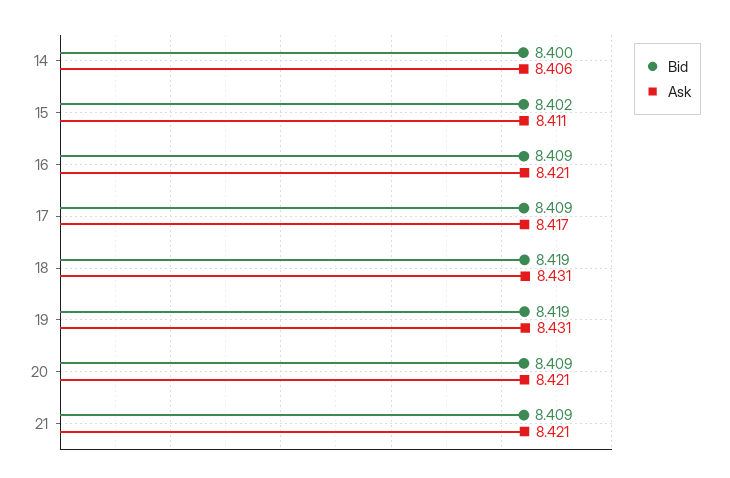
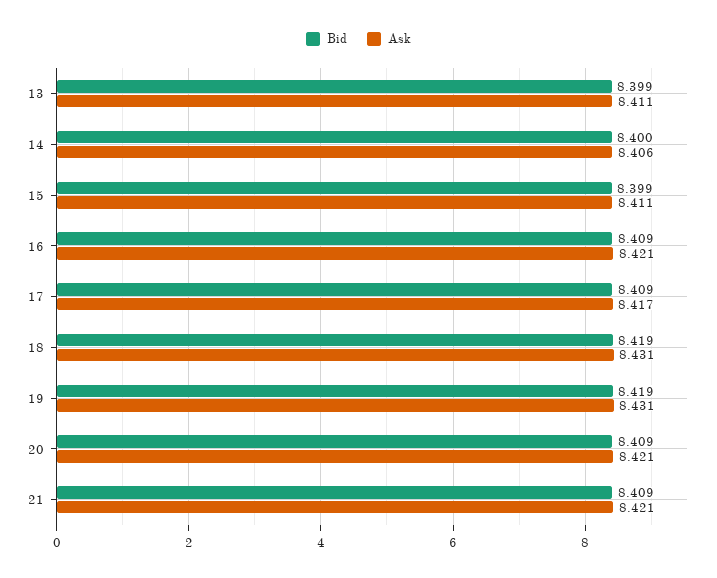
  {
    "Bid": {
      "14": 8.4,
-     "15": 8.402,
+     "15": 8.399,
      "16": 8.409,
      "17": 8.409,
      "18": 8.419,
      "19": 8.419,
      "20": 8.409,
-     "21": 8.409
+     "21": 8.409,
+     "13": 8.399
    },
    "Ask": {
      "14": 8.406,
      "15": 8.411,
      "16": 8.421,
      "17": 8.417,
      "18": 8.431,
      "19": 8.431,
      "20": 8.421,
-     "21": 8.421
+     "21": 8.421,
+     "13": 8.411
    }
  }

